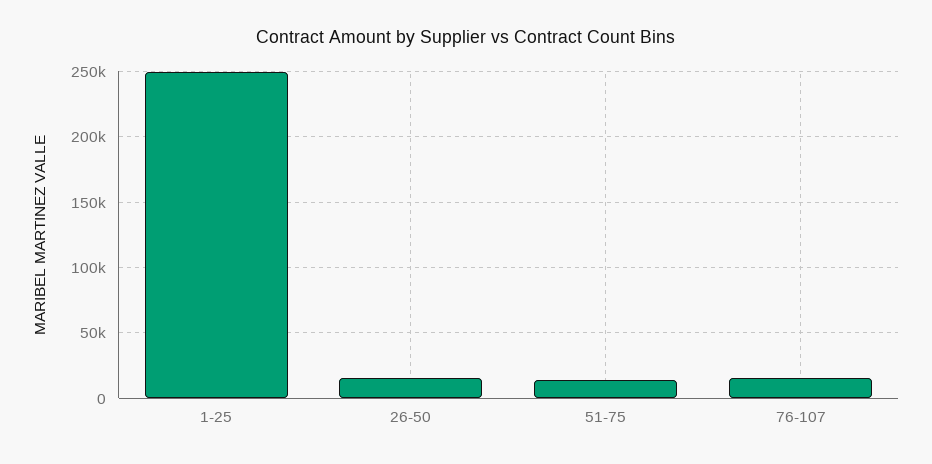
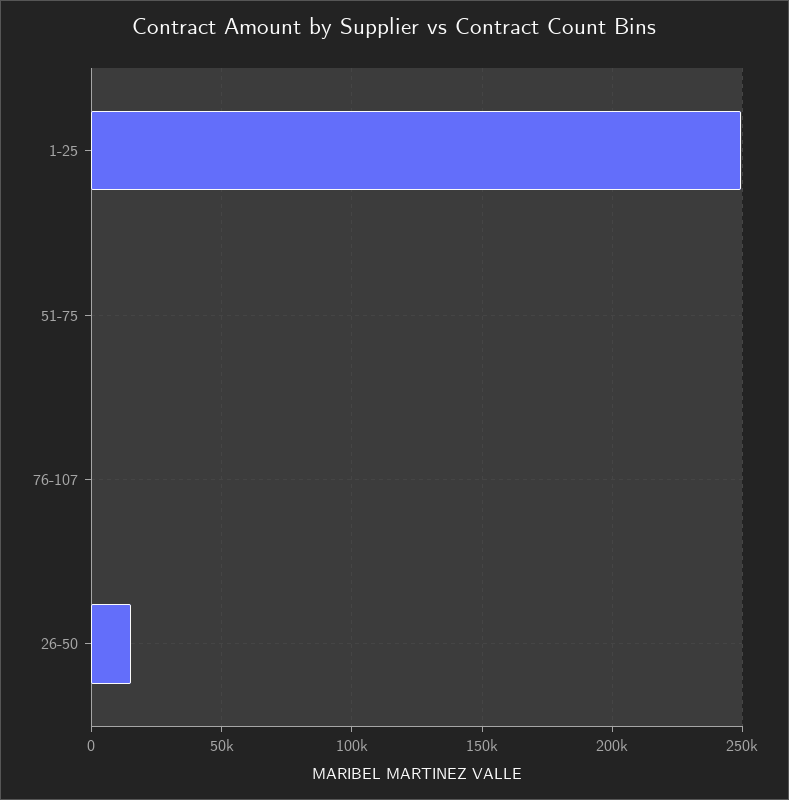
  {
    "1-25": 250000,
    "26-50": 15000,
-   "51-75": 15000,
+   "51-75": 0,
-   "76-107": 15000
+   "76-107": 0
  }

